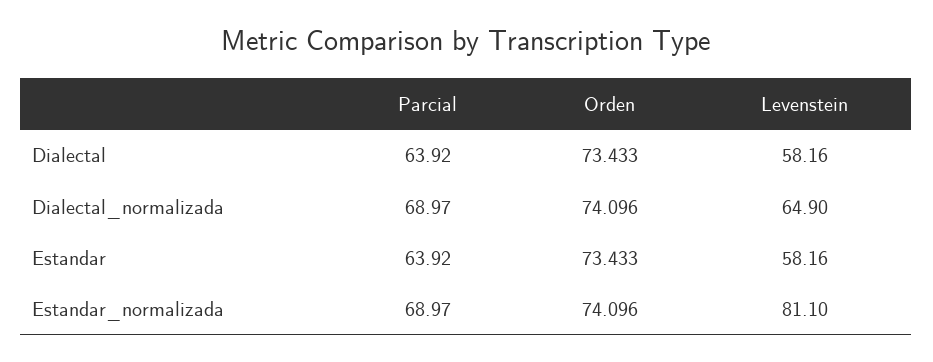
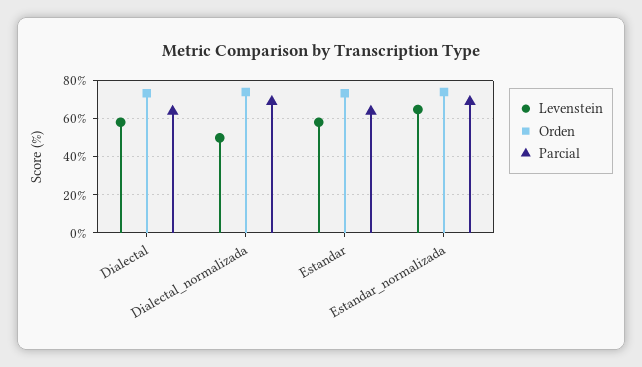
  {
    "Parcial": {
      "Dialectal": 63.92,
      "Dialectal_normalizada": 68.97,
      "Estandar": 63.92,
      "Estandar_normalizada": 68.97
    },
    "Orden": {
      "Dialectal": 73.433,
      "Dialectal_normalizada": 74.096,
      "Estandar": 73.433,
      "Estandar_normalizada": 74.096
    },
    "Levenstein": {
      "Dialectal": 58.16,
-     "Dialectal_normalizada": 64.9,
+     "Dialectal_normalizada": 50,
      "Estandar": 58.16,
-     "Estandar_normalizada": 81.1
+     "Estandar_normalizada": 65
    }
  }

